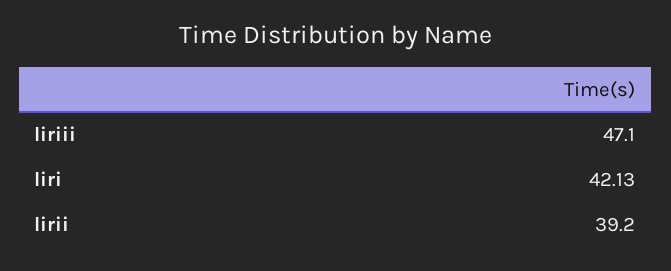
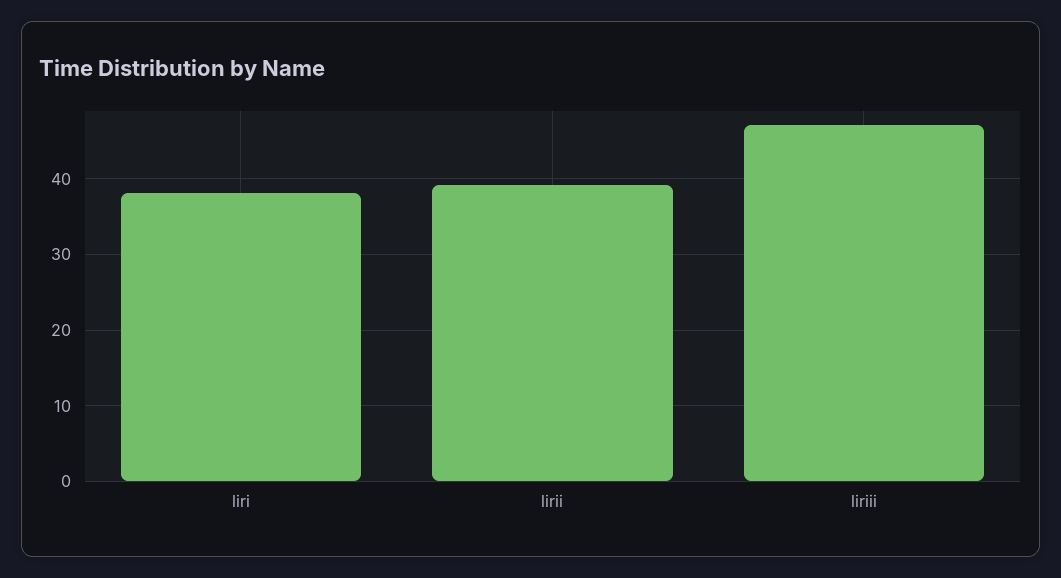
  {
    "liriii": 47.1,
-   "liri": 42.13,
+   "liri": 38,
    "lirii": 39.2
  }

